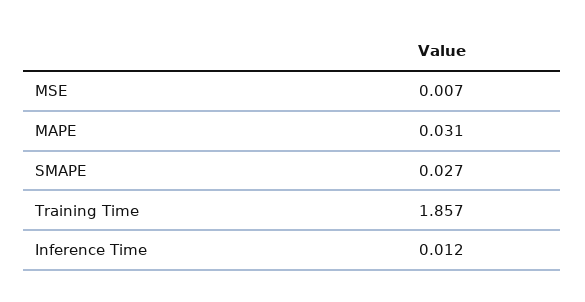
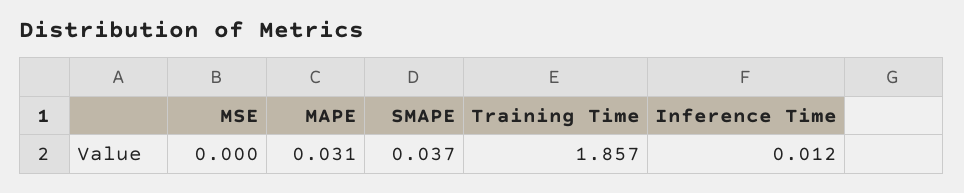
  {
-   "MSE": 0.007,
+   "MSE": 0,
    "MAPE": 0.031,
-   "SMAPE": 0.027,
+   "SMAPE": 0.037,
    "Training Time": 1.857,
    "Inference Time": 0.012
  }

